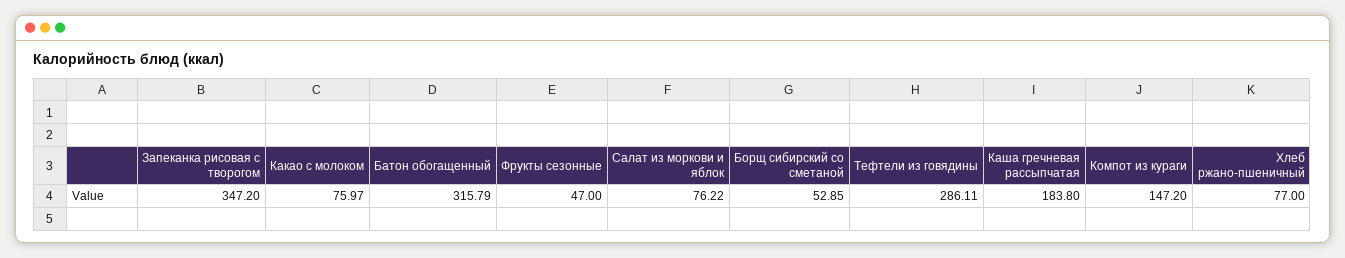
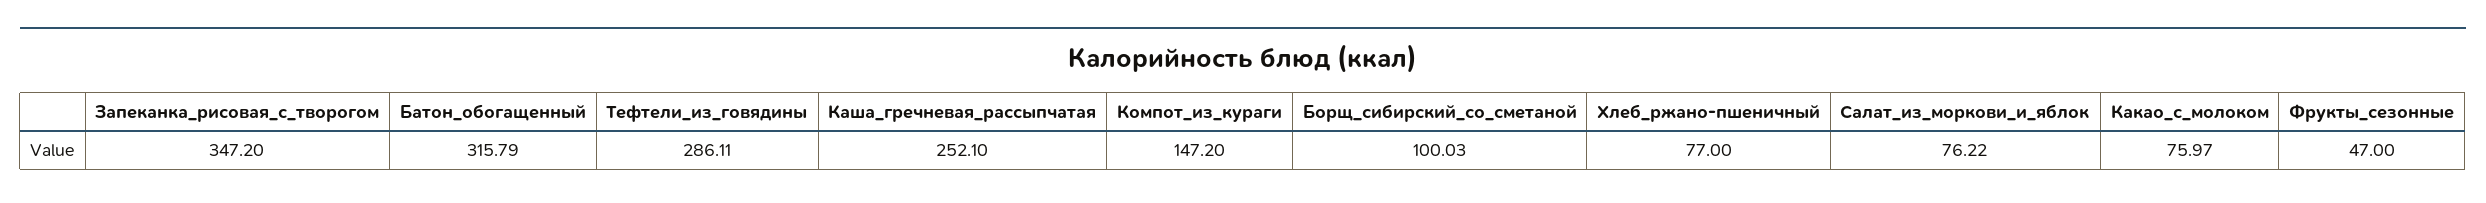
  {
    "Запеканка рисовая с творогом": 347.2,
    "Какао с молоком": 75.97,
    "Батон обогащенный": 315.79,
    "Фрукты сезонные": 47,
    "Салат из моркови и яблок": 76.22,
-   "Борщ сибирский со сметаной": 52.85,
+   "Борщ сибирский со сметаной": 100.03,
    "Тефтели из говядины": 286.11,
-   "Каша гречневая рассыпчатая": 183.8,
+   "Каша гречневая рассыпчатая": 252.1,
    "Компот из кураги": 147.2,
    "Хлеб ржано-пшеничный": 77
  }

